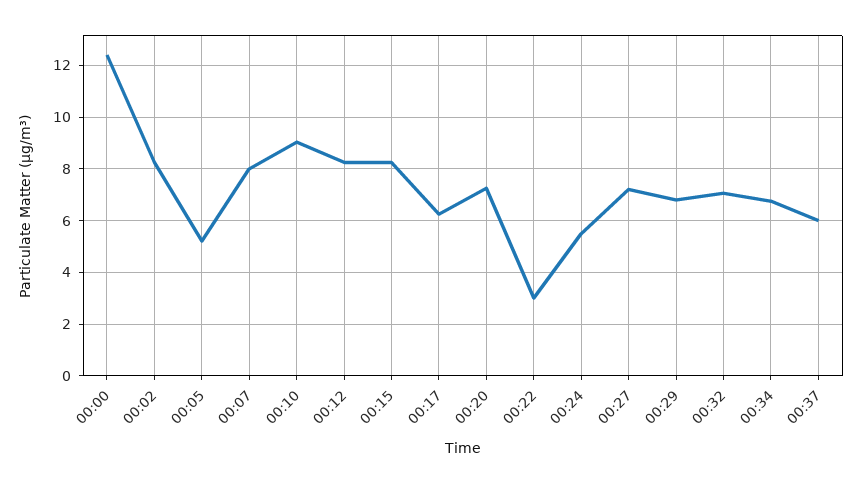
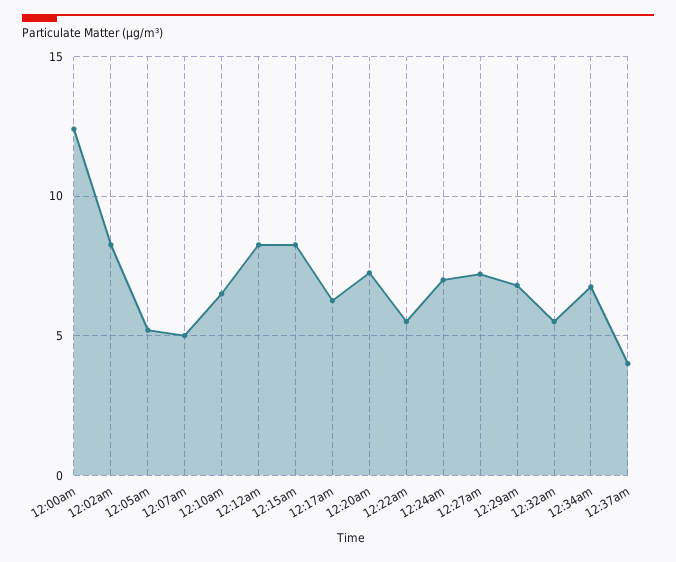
  {
    "00:00": 12.5,
    "00:02": 8.25,
    "00:05": 5.25,
-   "00:07": 8,
+   "00:07": 5,
-   "00:10": 9,
+   "00:10": 6.5,
    "00:12": 8.25,
    "00:15": 8.25,
    "00:17": 6.25,
    "00:20": 7.25,
-   "00:22": 3,
+   "00:22": 5.5,
-   "00:24": 5.5,
+   "00:24": 7,
    "00:27": 7.25,
    "00:29": 6.75,
-   "00:32": 7,
+   "00:32": 5.5,
    "00:34": 6.75,
-   "00:37": 6
+   "00:37": 4
  }

